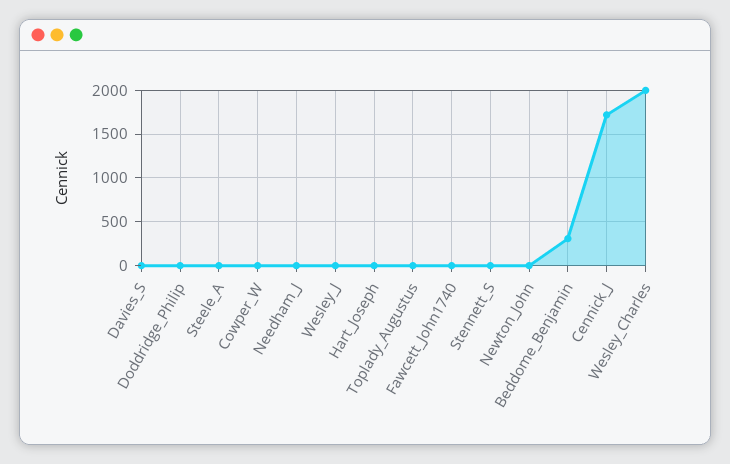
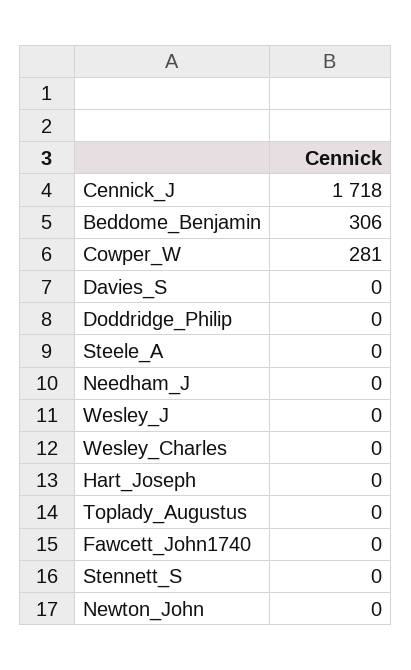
  {
    "Davies_S": 0,
    "Doddridge_Philip": 0,
    "Steele_A": 0,
-   "Cowper_W": 0,
+   "Cowper_W": 281,
    "Needham_J": 0,
    "Wesley_J": 0,
    "Hart_Joseph": 0,
    "Toplady_Augustus": 0,
    "Fawcett_John1740": 0,
    "Stennett_S": 0,
    "Newton_John": 0,
    "Beddome_Benjamin": 306,
    "Cennick_J": 1718,
-   "Wesley_Charles": 2000
+   "Wesley_Charles": 0
  }

